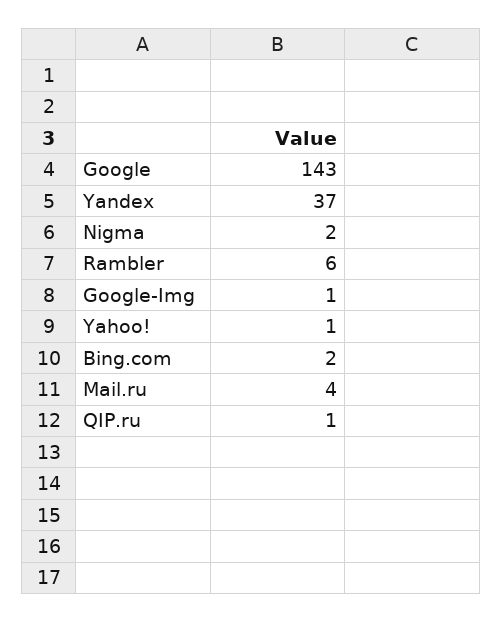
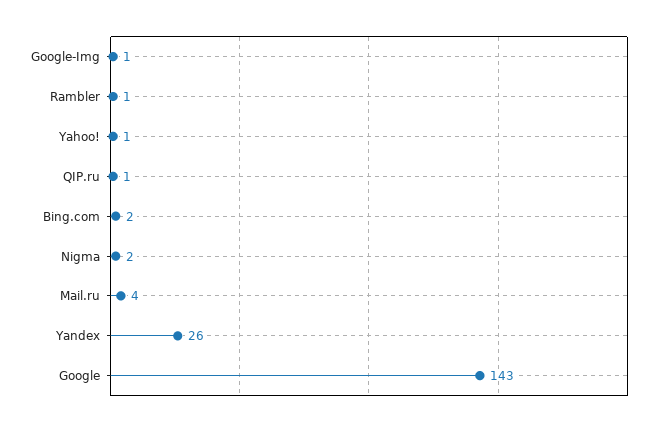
  {
    "Google": 143,
-   "Yandex": 37,
+   "Yandex": 26,
    "Nigma": 2,
-   "Rambler": 6,
+   "Rambler": 1,
    "Google-Img": 1,
    "Yahoo!": 1,
    "Bing.com": 2,
    "Mail.ru": 4,
    "QIP.ru": 1
  }

